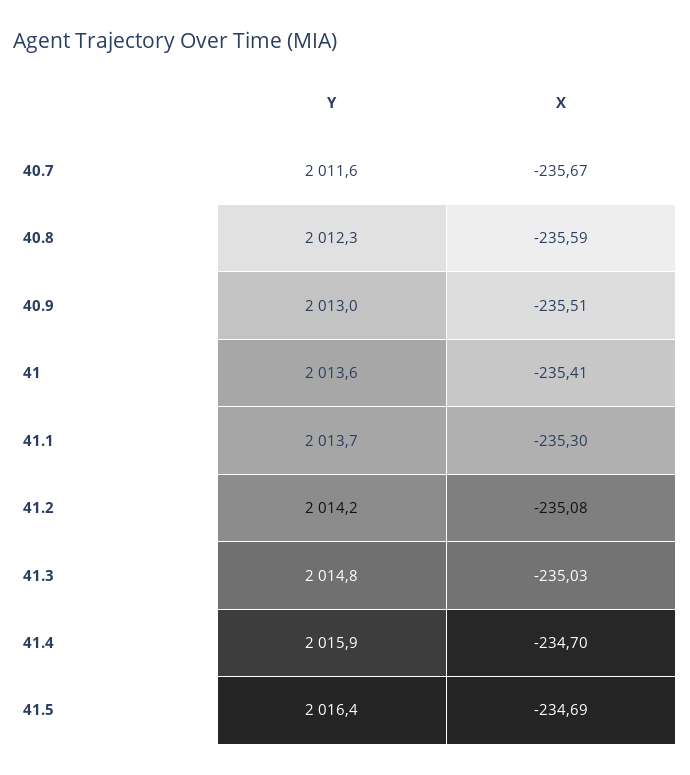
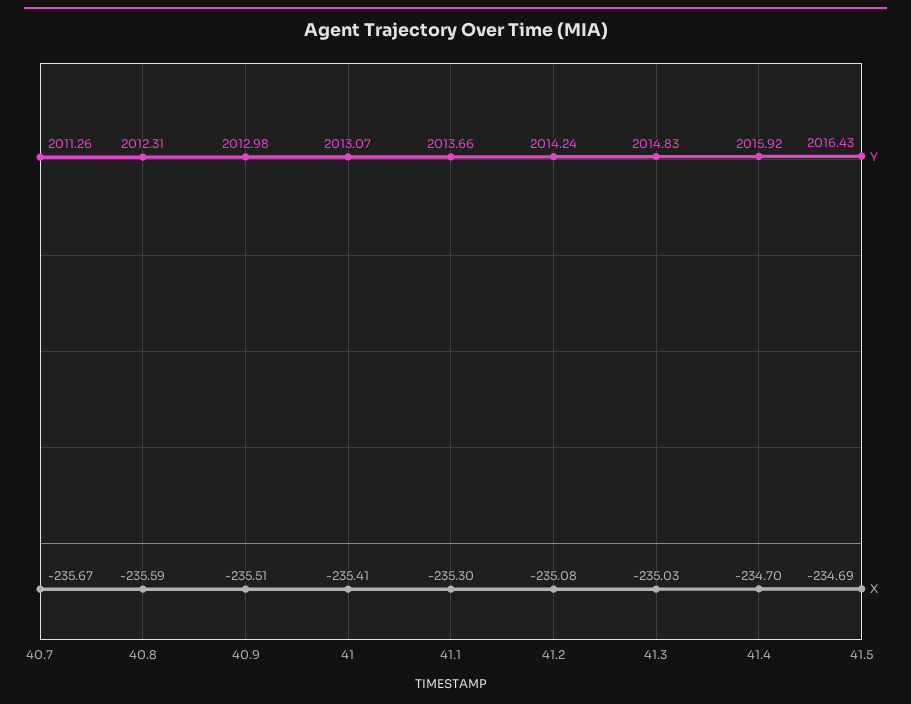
  {
    "Y": {
-     "40.7": 2011.6,
+     "40.7": 2011.26,
      "40.8": 2012.31,
      "40.9": 2012.98,
-     "41": 2013.6,
+     "41": 2013.07,
      "41.1": 2013.66,
      "41.2": 2014.24,
      "41.3": 2014.83,
      "41.4": 2015.92,
      "41.5": 2016.43
    },
    "X": {
      "40.7": -235.67,
      "40.8": -235.59,
      "40.9": -235.51,
      "41": -235.41,
      "41.1": -235.3,
      "41.2": -235.08,
      "41.3": -235.03,
      "41.4": -234.7,
      "41.5": -234.69
    }
  }

